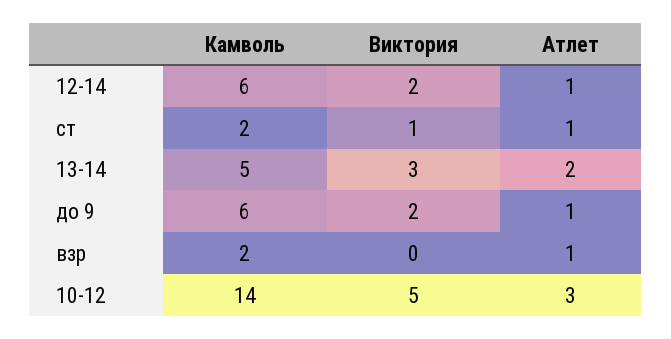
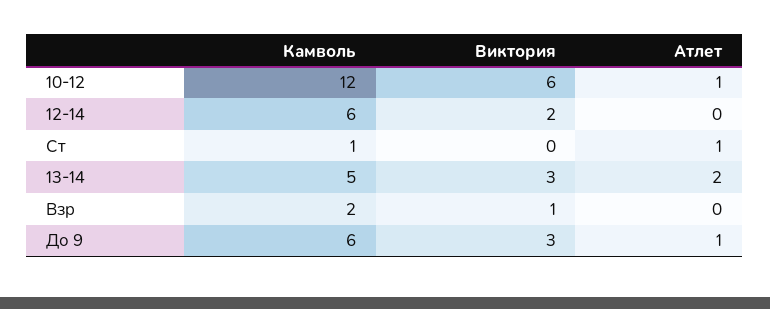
  {
    "Камволь": {
      "12-14": 6,
-     "ст": 2,
+     "ст": 1,
      "13-14": 5,
      "до 9": 6,
      "взр": 2,
-     "10-12": 14
+     "10-12": 12
    },
    "Виктория": {
      "12-14": 2,
-     "ст": 1,
+     "ст": 0,
      "13-14": 3,
-     "до 9": 2,
+     "до 9": 3,
-     "взр": 0,
+     "взр": 1,
-     "10-12": 5
+     "10-12": 6
    },
    "Атлет": {
-     "12-14": 1,
+     "12-14": 0,
      "ст": 1,
      "13-14": 2,
      "до 9": 1,
-     "взр": 1,
+     "взр": 0,
-     "10-12": 3
+     "10-12": 1
    }
  }

